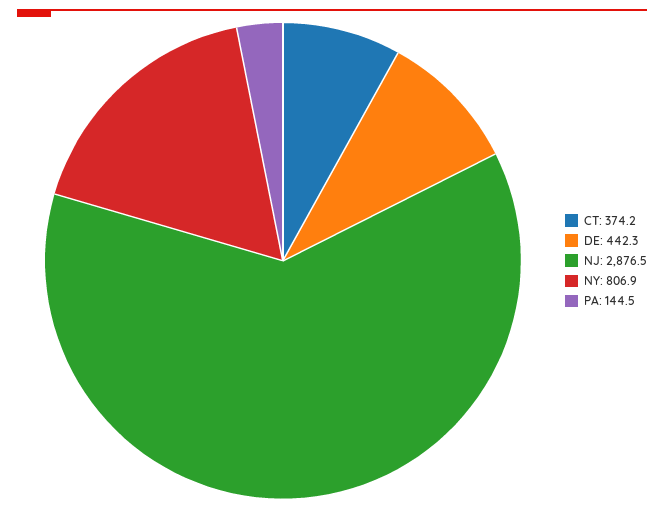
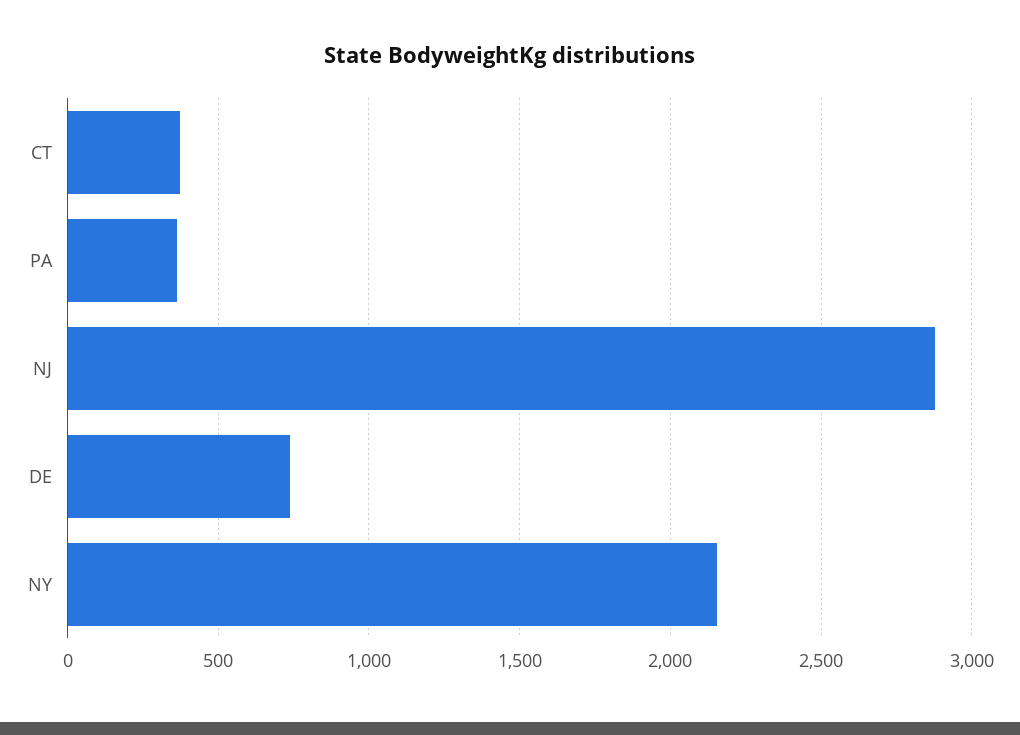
  {
    "CT": 374.2,
-   "DE": 442.3,
+   "DE": 750,
    "NJ": 2876.5,
-   "NY": 806.9,
+   "NY": 2150,
-   "PA": 144.5
+   "PA": 350
  }

